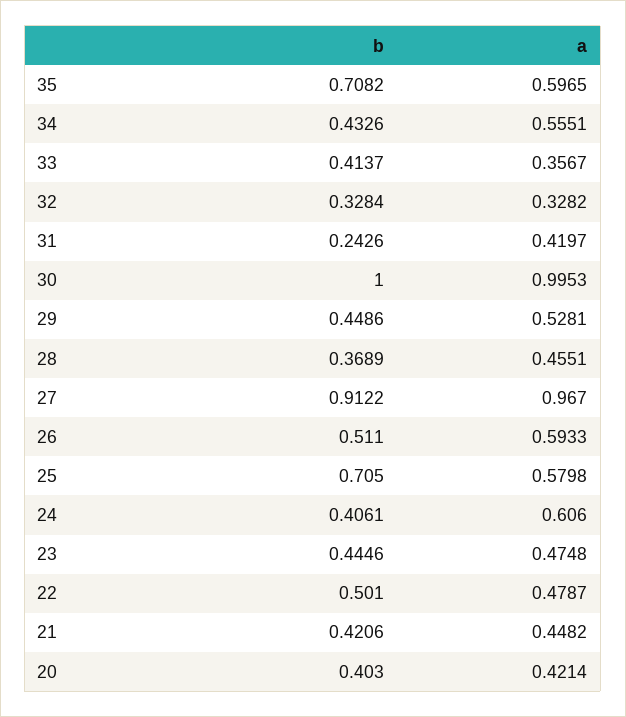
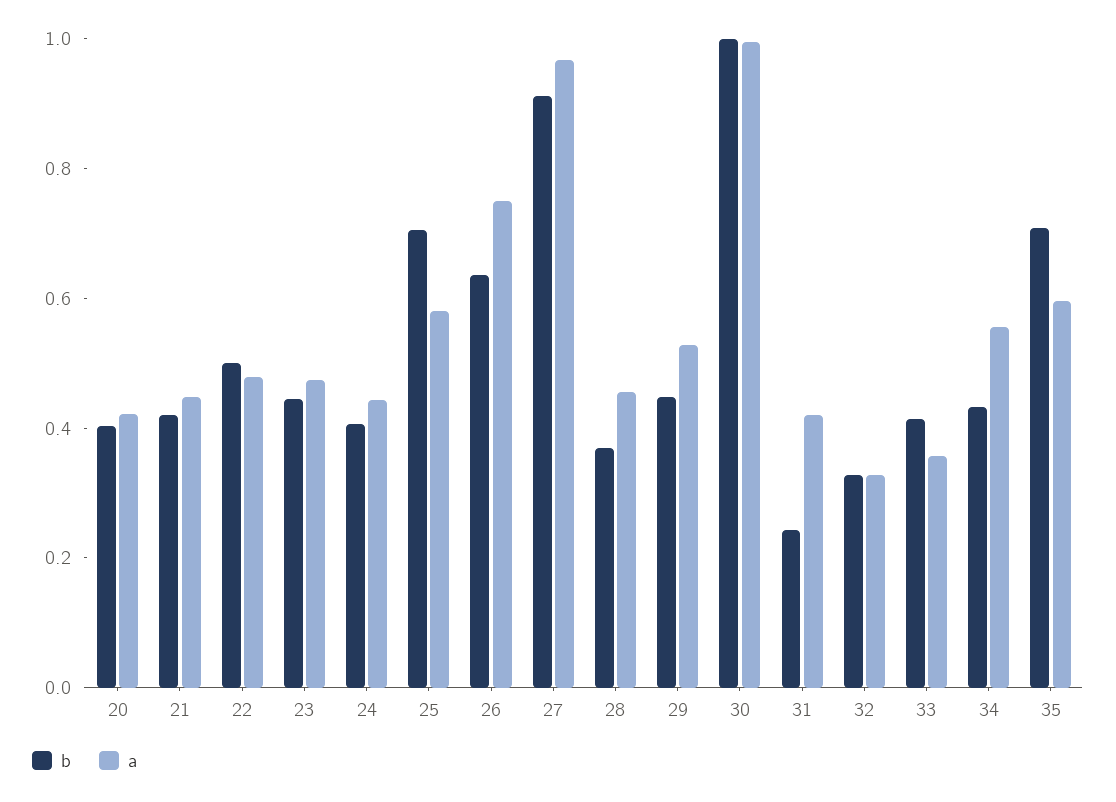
  {
    "b": {
      "35": 0.7082,
      "34": 0.4326,
      "33": 0.4137,
      "32": 0.3284,
      "31": 0.2426,
      "30": 1,
      "29": 0.4486,
      "28": 0.3689,
      "27": 0.9122,
-     "26": 0.511,
+     "26": 0.65,
      "25": 0.705,
      "24": 0.4061,
      "23": 0.4446,
      "22": 0.501,
      "21": 0.4206,
      "20": 0.403
    },
    "a": {
      "35": 0.5965,
      "34": 0.5551,
      "33": 0.3567,
      "32": 0.3282,
      "31": 0.4197,
      "30": 0.9953,
      "29": 0.5281,
      "28": 0.4551,
      "27": 0.967,
-     "26": 0.5933,
+     "26": 0.75,
      "25": 0.5798,
-     "24": 0.606,
+     "24": 0.45,
      "23": 0.4748,
      "22": 0.4787,
      "21": 0.4482,
      "20": 0.4214
    }
  }

